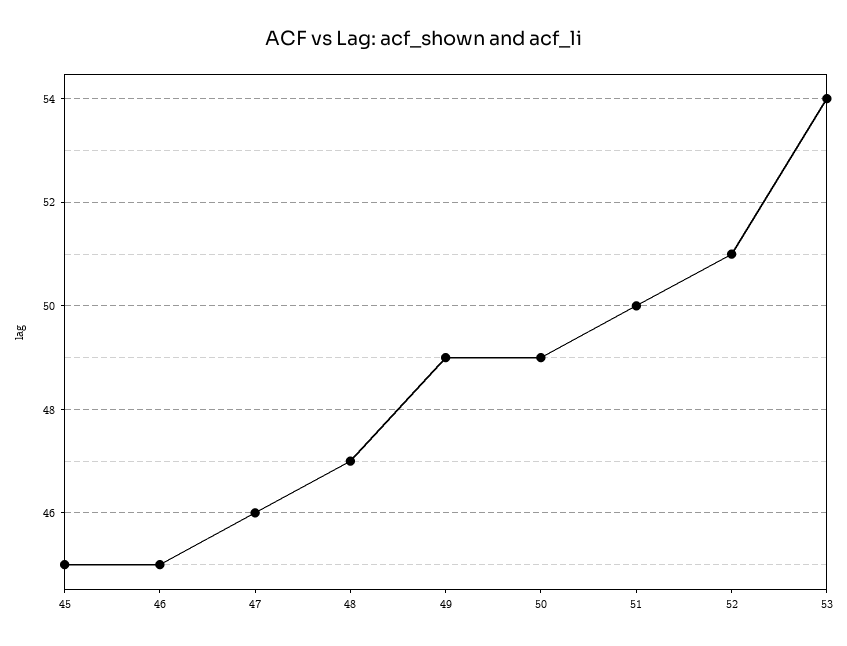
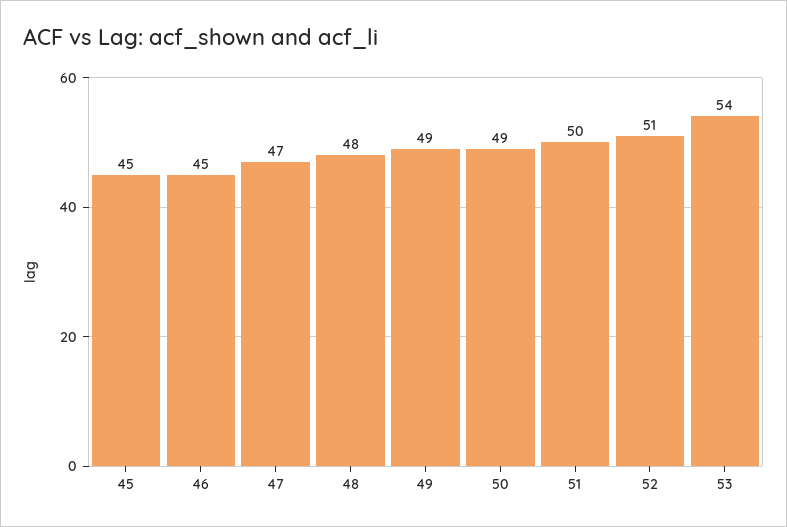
  {
    "45": 45,
    "46": 45,
-   "47": 46,
+   "47": 47,
-   "48": 47,
+   "48": 48,
    "49": 49,
    "50": 49,
    "51": 50,
    "52": 51,
    "53": 54
  }

